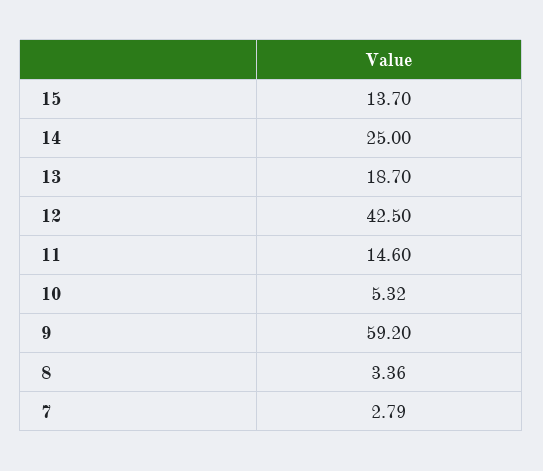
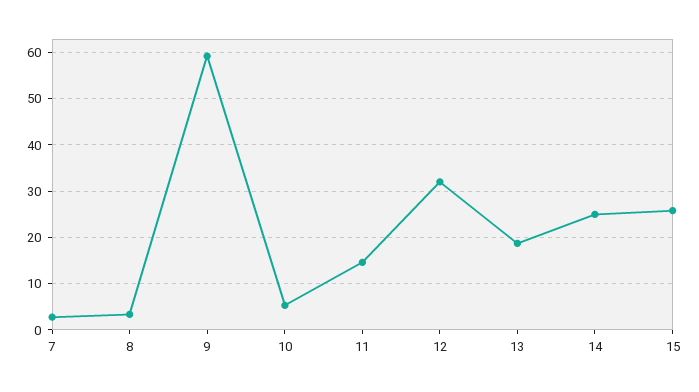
  {
-   "15": 13.7,
+   "15": 26,
    "14": 25,
    "13": 18.7,
-   "12": 42.5,
+   "12": 32,
    "11": 14.6,
    "10": 5.32,
    "9": 59.2,
    "8": 3.36,
    "7": 2.79
  }

